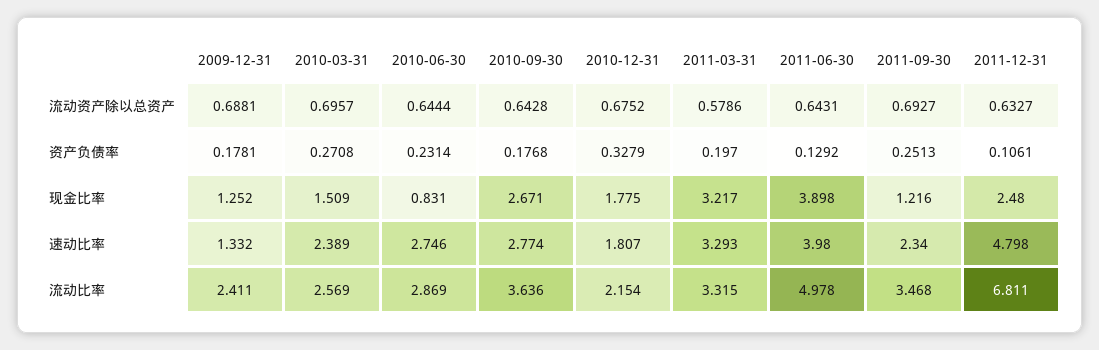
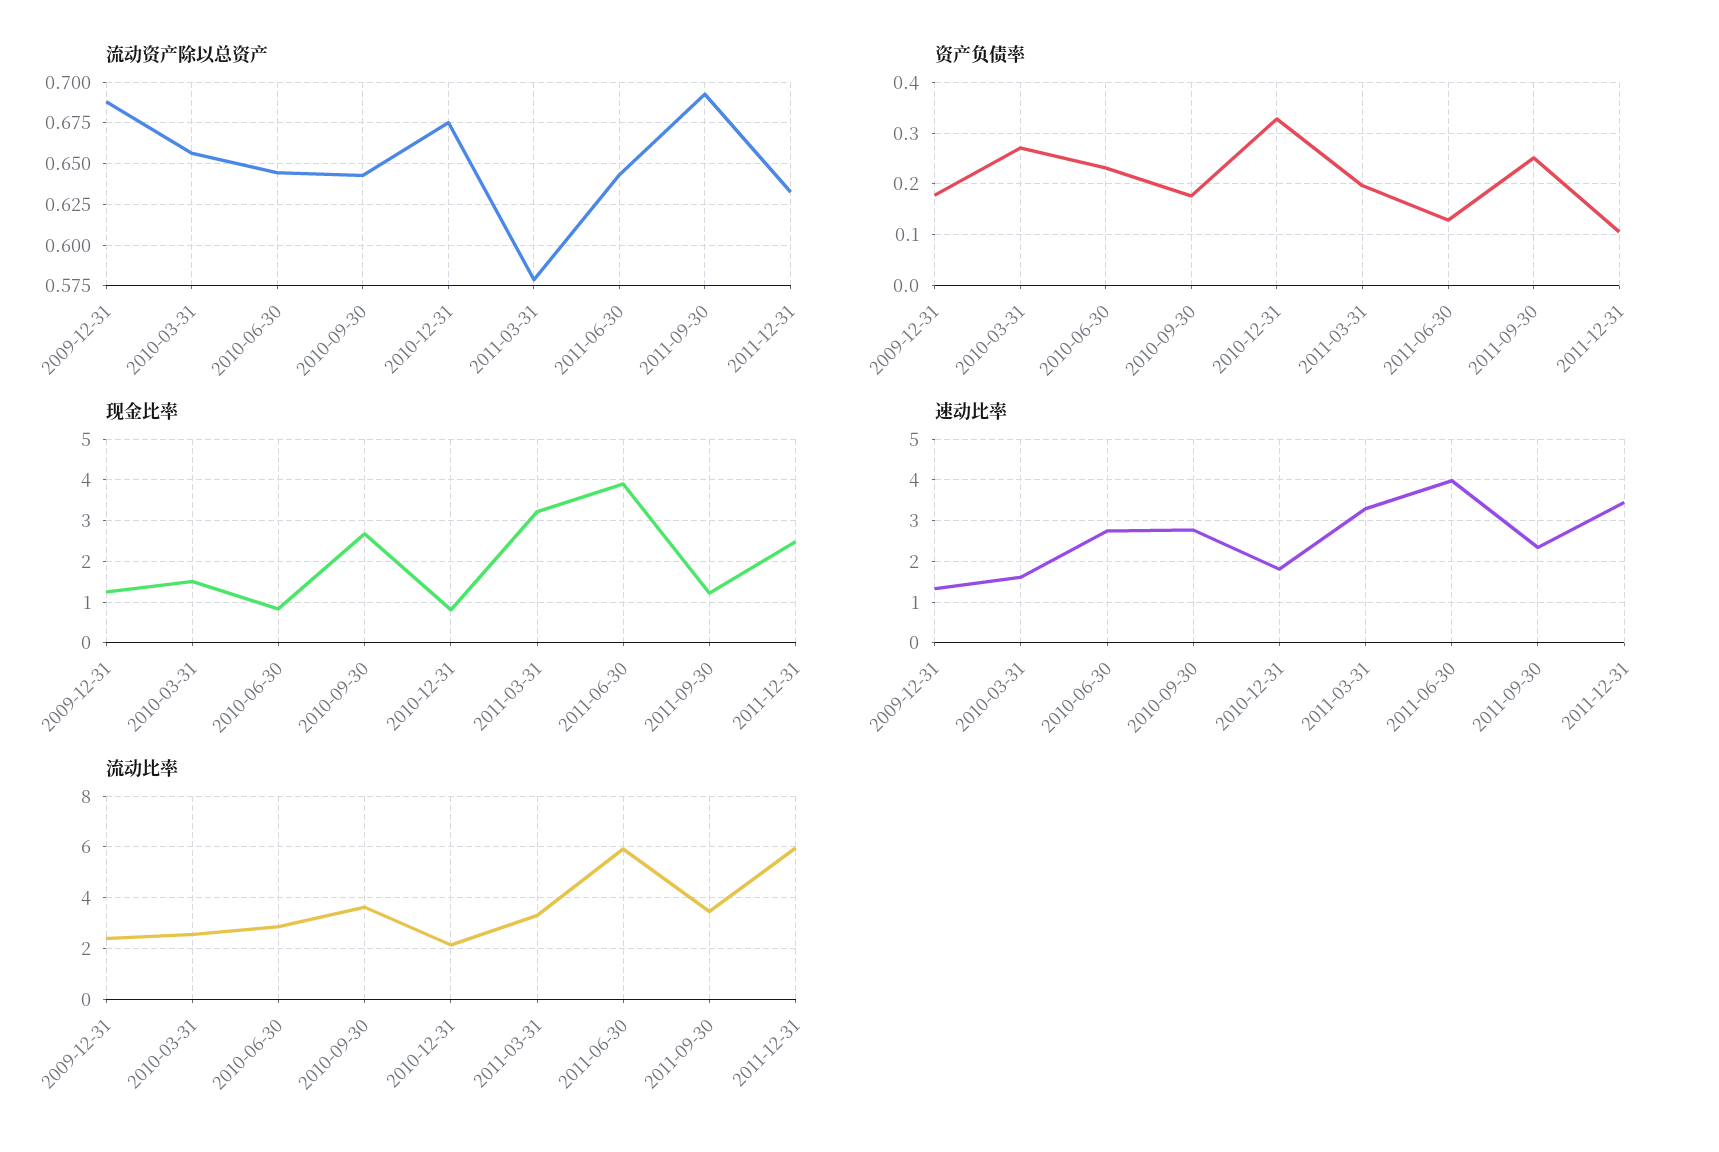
  {
    "流动资产除以总资产": {
      "2009-12-31": 0.6881,
-     "2010-03-31": 0.6957,
+     "2010-03-31": 0.655,
      "2010-06-30": 0.6444,
      "2010-09-30": 0.6428,
      "2010-12-31": 0.6752,
      "2011-03-31": 0.5786,
      "2011-06-30": 0.6431,
      "2011-09-30": 0.6927,
      "2011-12-31": 0.6327
    },
    "资产负债率": {
      "2009-12-31": 0.1781,
      "2010-03-31": 0.2708,
      "2010-06-30": 0.2314,
      "2010-09-30": 0.1768,
      "2010-12-31": 0.3279,
      "2011-03-31": 0.197,
      "2011-06-30": 0.1292,
      "2011-09-30": 0.2513,
      "2011-12-31": 0.1061
    },
    "现金比率": {
      "2009-12-31": 1.252,
      "2010-03-31": 1.509,
      "2010-06-30": 0.831,
      "2010-09-30": 2.671,
-     "2010-12-31": 1.775,
+     "2010-12-31": 0.8,
      "2011-03-31": 3.217,
      "2011-06-30": 3.898,
      "2011-09-30": 1.216,
      "2011-12-31": 2.48
    },
    "速动比率": {
      "2009-12-31": 1.332,
-     "2010-03-31": 2.389,
+     "2010-03-31": 1.6,
      "2010-06-30": 2.746,
      "2010-09-30": 2.774,
      "2010-12-31": 1.807,
      "2011-03-31": 3.293,
      "2011-06-30": 3.98,
      "2011-09-30": 2.34,
-     "2011-12-31": 4.798
+     "2011-12-31": 3.4
    },
    "流动比率": {
      "2009-12-31": 2.411,
      "2010-03-31": 2.569,
      "2010-06-30": 2.869,
      "2010-09-30": 3.636,
      "2010-12-31": 2.154,
      "2011-03-31": 3.315,
-     "2011-06-30": 4.978,
+     "2011-06-30": 6,
      "2011-09-30": 3.468,
-     "2011-12-31": 6.811
+     "2011-12-31": 6
    }
  }

